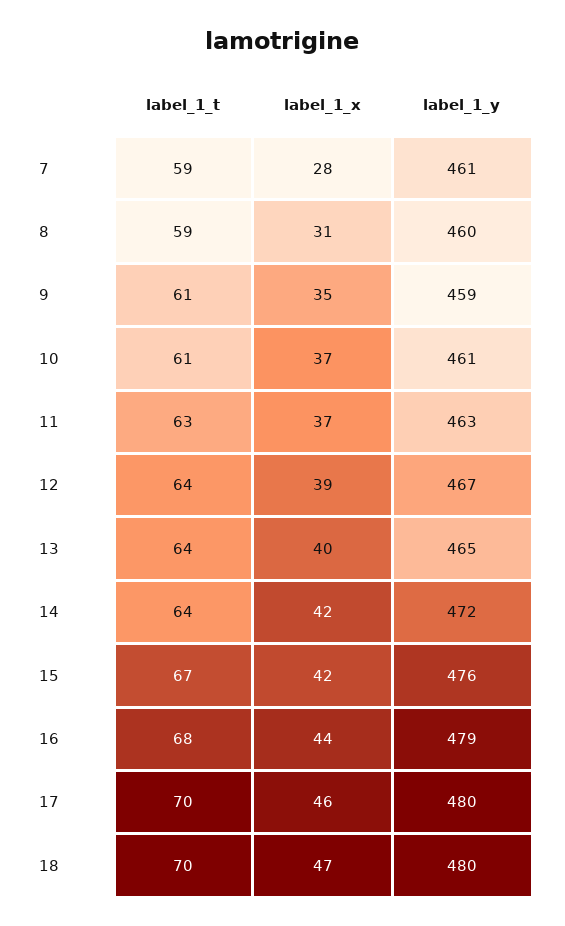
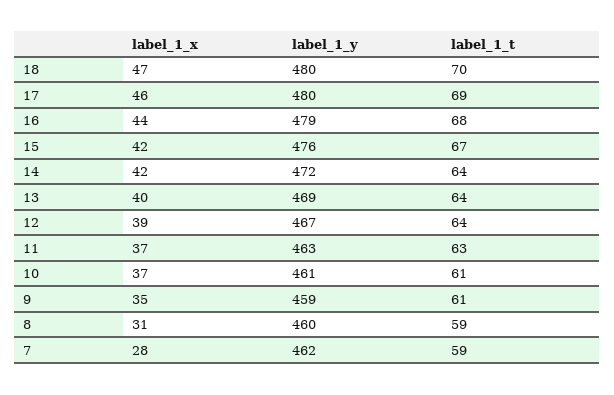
  {
    "label_1_t": {
      "7": 59,
      "8": 59,
      "9": 61,
      "10": 61,
      "11": 63,
      "12": 64,
      "13": 64,
      "14": 64,
      "15": 67,
      "16": 68,
-     "17": 70,
+     "17": 69,
      "18": 70
    },
    "label_1_x": {
      "7": 28,
      "8": 31,
      "9": 35,
      "10": 37,
      "11": 37,
      "12": 39,
      "13": 40,
      "14": 42,
      "15": 42,
      "16": 44,
      "17": 46,
      "18": 47
    },
    "label_1_y": {
-     "7": 461,
+     "7": 462,
      "8": 460,
      "9": 459,
      "10": 461,
      "11": 463,
      "12": 467,
-     "13": 465,
+     "13": 469,
      "14": 472,
      "15": 476,
      "16": 479,
      "17": 480,
      "18": 480
    }
  }

